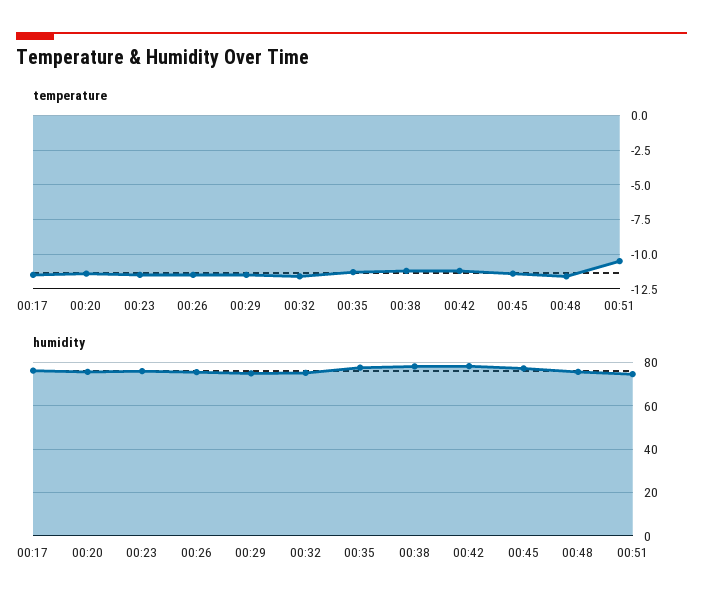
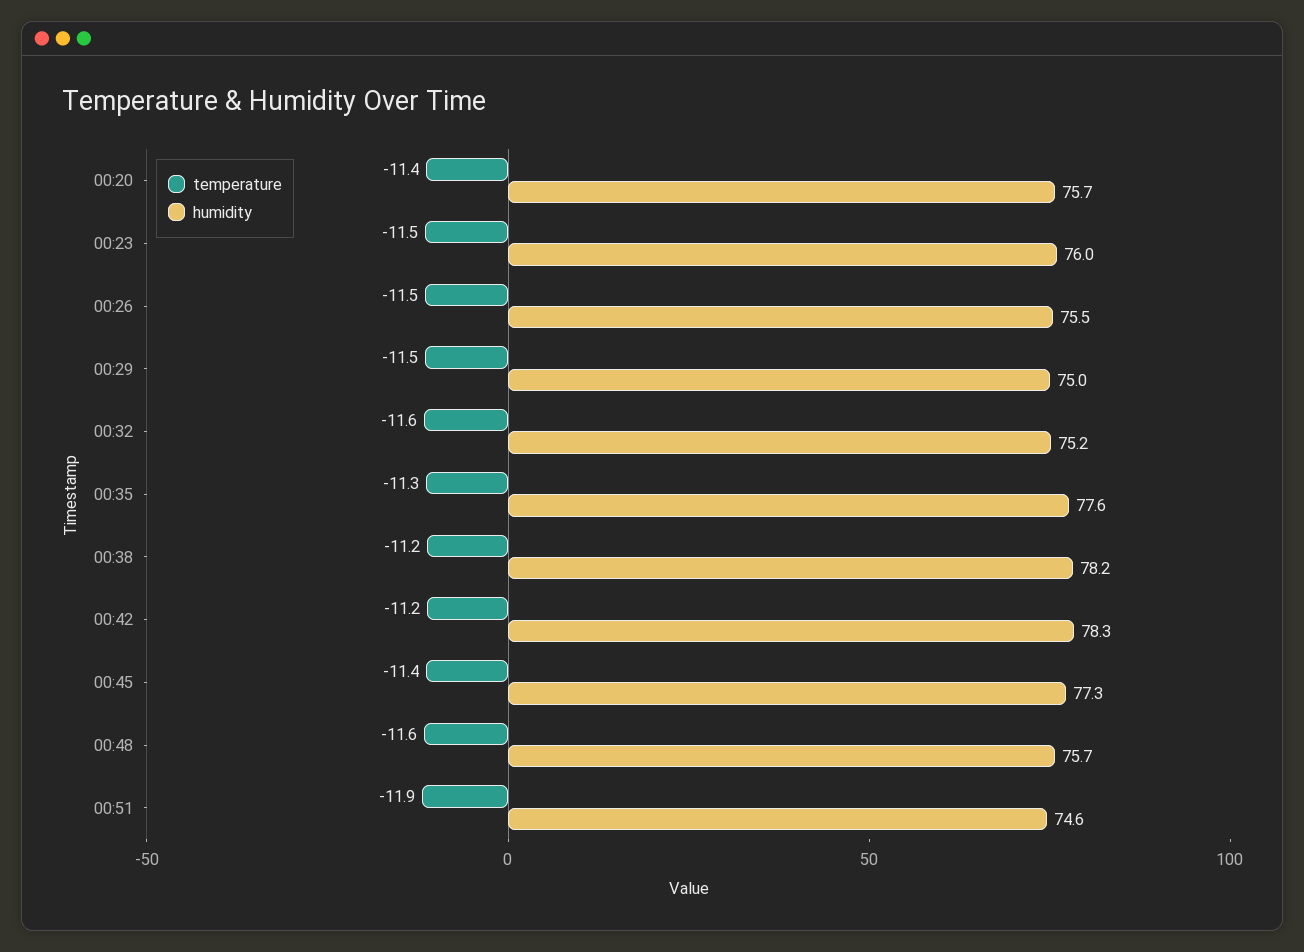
  {
    "temperature": {
-     "00:17": -11.5,
      "00:20": -11.4,
      "00:23": -11.5,
      "00:26": -11.5,
      "00:29": -11.5,
      "00:32": -11.6,
      "00:35": -11.3,
      "00:38": -11.2,
      "00:42": -11.2,
      "00:45": -11.4,
      "00:48": -11.6,
-     "00:51": -10.5
+     "00:51": -11.9
    },
    "humidity": {
-     "00:17": 75,
      "00:20": 75.7,
      "00:23": 76,
      "00:26": 75.5,
      "00:29": 75,
      "00:32": 75.2,
      "00:35": 77.6,
      "00:38": 78.2,
      "00:42": 78.3,
      "00:45": 77.3,
      "00:48": 75.7,
      "00:51": 74.6
    }
  }

